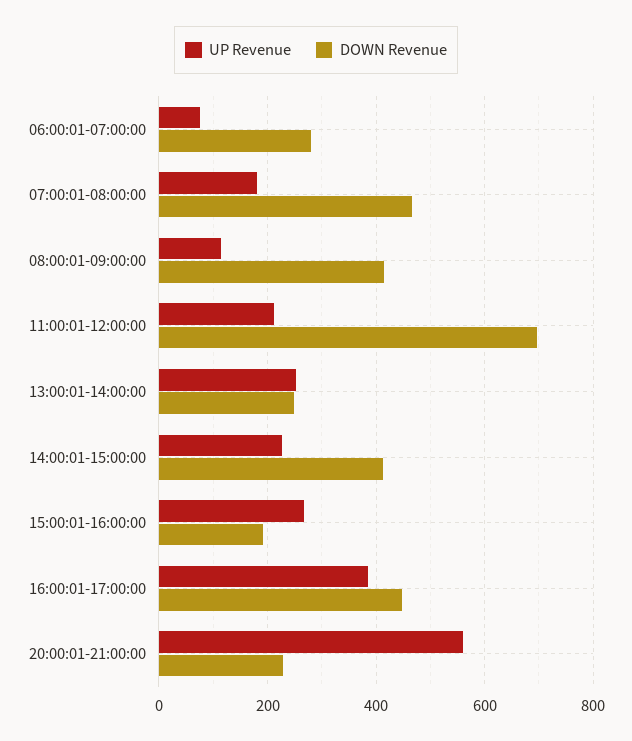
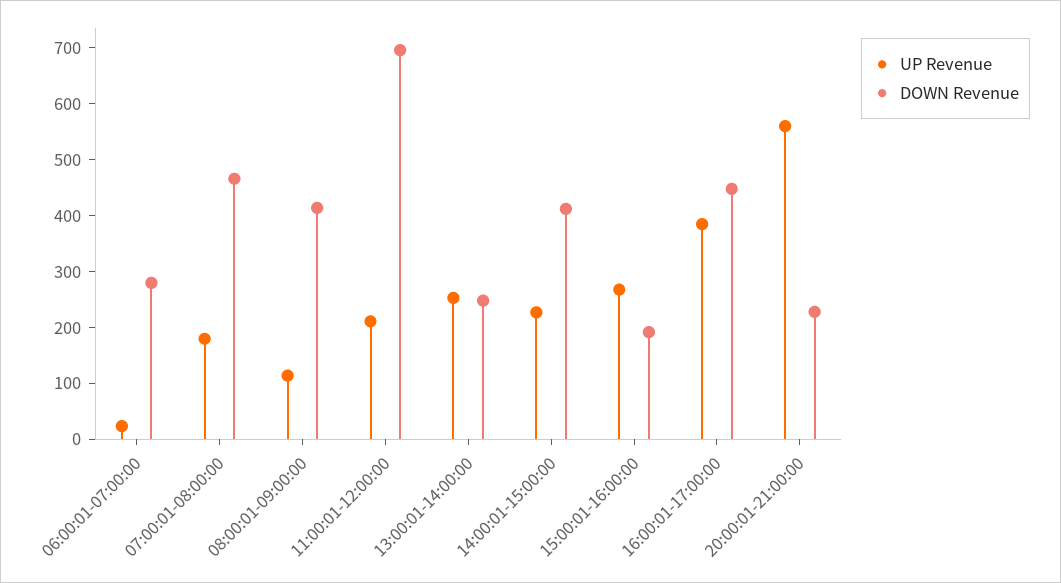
  {
    "UP Revenue": {
-     "06:00:01-07:00:00": 80,
+     "06:00:01-07:00:00": 20,
      "07:00:01-08:00:00": 180,
      "08:00:01-09:00:00": 120,
      "11:00:01-12:00:00": 220,
      "13:00:01-14:00:00": 260,
      "14:00:01-15:00:00": 220,
      "15:00:01-16:00:00": 260,
      "16:00:01-17:00:00": 380,
      "20:00:01-21:00:00": 560
    },
    "DOWN Revenue": {
      "06:00:01-07:00:00": 280,
      "07:00:01-08:00:00": 460,
      "08:00:01-09:00:00": 420,
      "11:00:01-12:00:00": 700,
      "13:00:01-14:00:00": 240,
      "14:00:01-15:00:00": 420,
      "15:00:01-16:00:00": 200,
      "16:00:01-17:00:00": 440,
      "20:00:01-21:00:00": 220
    }
  }

